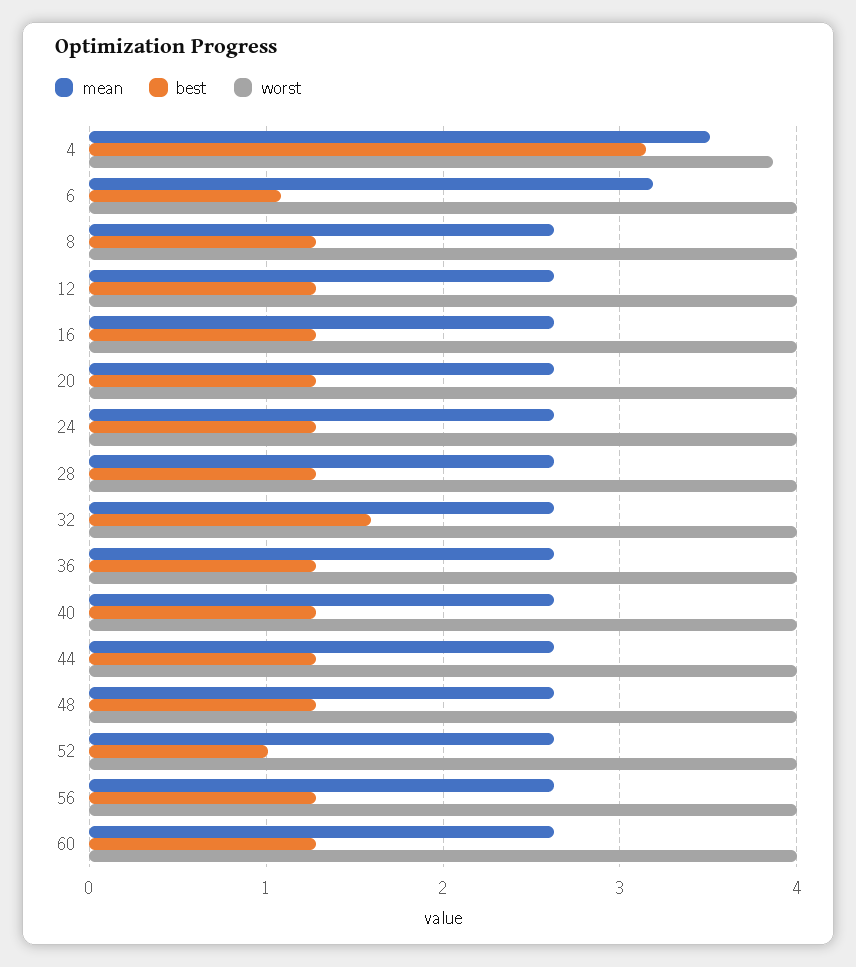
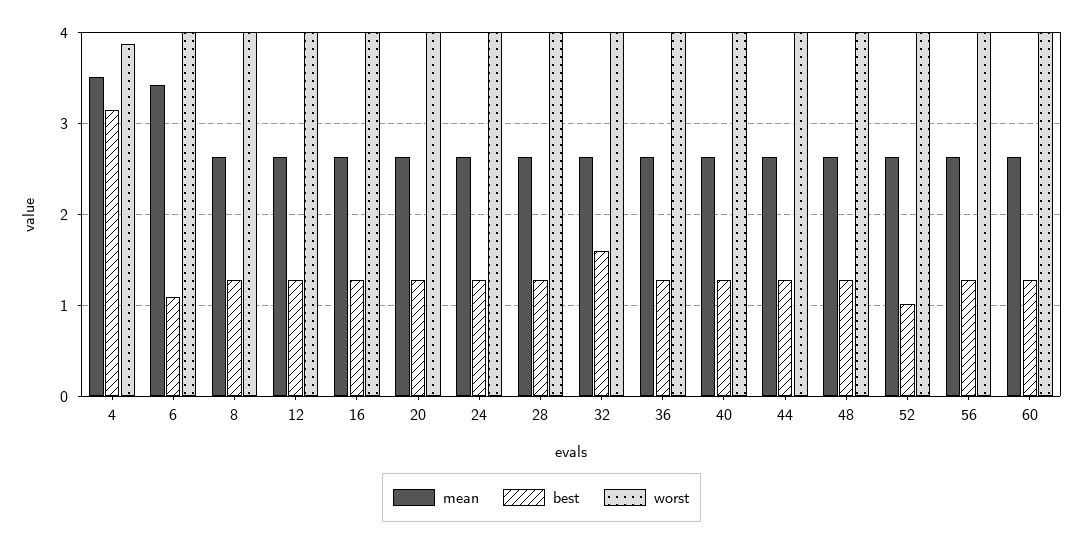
  {
    "mean": {
      "4": 3.5,
-     "6": 3.2,
+     "6": 3.4,
      "8": 2.6,
      "12": 2.6,
      "16": 2.6,
      "20": 2.6,
      "24": 2.6,
      "28": 2.6,
      "32": 2.6,
      "36": 2.6,
      "40": 2.6,
      "44": 2.6,
      "48": 2.6,
      "52": 2.6,
      "56": 2.6,
      "60": 2.6
    },
    "best": {
      "4": 3.1,
      "6": 1.1,
      "8": 1.3,
      "12": 1.3,
      "16": 1.3,
      "20": 1.3,
      "24": 1.3,
      "28": 1.3,
      "32": 1.6,
      "36": 1.3,
      "40": 1.3,
      "44": 1.3,
      "48": 1.3,
      "52": 1,
      "56": 1.3,
      "60": 1.3
    },
    "worst": {
      "4": 3.9,
      "6": 4,
      "8": 4,
      "12": 4,
      "16": 4,
      "20": 4,
      "24": 4,
      "28": 4,
      "32": 4,
      "36": 4,
      "40": 4,
      "44": 4,
      "48": 4,
      "52": 4,
      "56": 4,
      "60": 4
    }
  }

